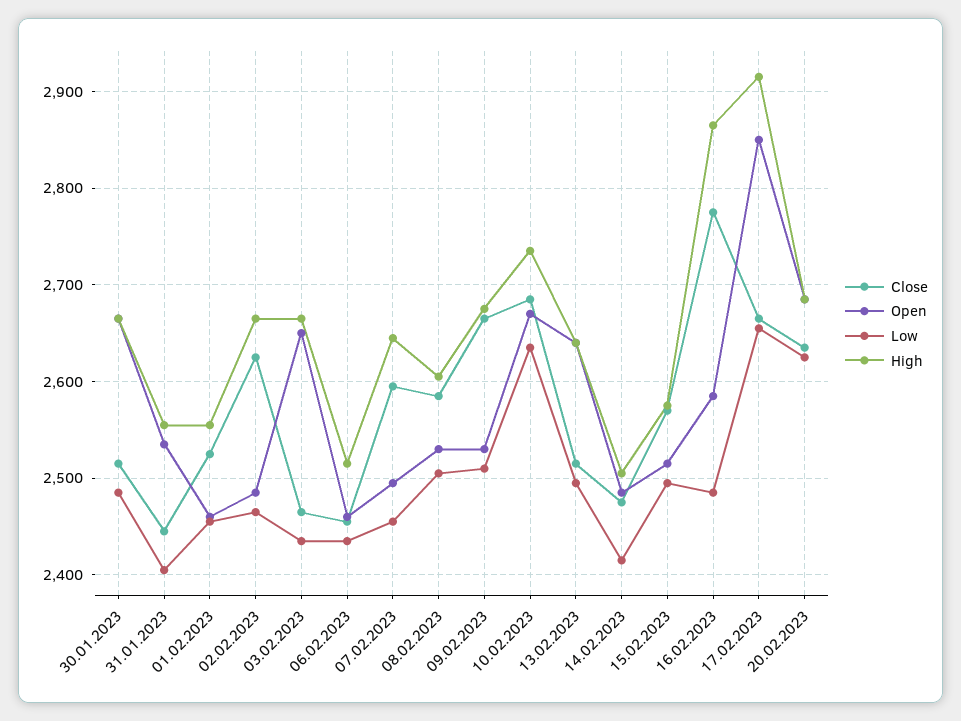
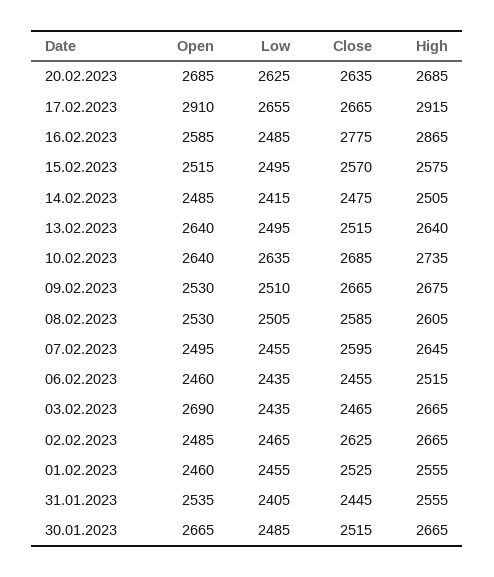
  {
    "Close": {
      "30.01.2023": 2515,
      "31.01.2023": 2445,
      "01.02.2023": 2525,
      "02.02.2023": 2625,
      "03.02.2023": 2465,
      "06.02.2023": 2455,
      "07.02.2023": 2595,
      "08.02.2023": 2585,
      "09.02.2023": 2665,
      "10.02.2023": 2685,
      "13.02.2023": 2515,
      "14.02.2023": 2475,
      "15.02.2023": 2570,
      "16.02.2023": 2775,
      "17.02.2023": 2665,
      "20.02.2023": 2635
    },
    "Open": {
      "30.01.2023": 2665,
      "31.01.2023": 2535,
      "01.02.2023": 2460,
      "02.02.2023": 2485,
-     "03.02.2023": 2650,
+     "03.02.2023": 2690,
      "06.02.2023": 2460,
      "07.02.2023": 2495,
      "08.02.2023": 2530,
      "09.02.2023": 2530,
-     "10.02.2023": 2670,
+     "10.02.2023": 2640,
      "13.02.2023": 2640,
      "14.02.2023": 2485,
      "15.02.2023": 2515,
      "16.02.2023": 2585,
-     "17.02.2023": 2850,
+     "17.02.2023": 2910,
      "20.02.2023": 2685
    },
    "Low": {
      "30.01.2023": 2485,
      "31.01.2023": 2405,
      "01.02.2023": 2455,
      "02.02.2023": 2465,
      "03.02.2023": 2435,
      "06.02.2023": 2435,
      "07.02.2023": 2455,
      "08.02.2023": 2505,
      "09.02.2023": 2510,
      "10.02.2023": 2635,
      "13.02.2023": 2495,
      "14.02.2023": 2415,
      "15.02.2023": 2495,
      "16.02.2023": 2485,
      "17.02.2023": 2655,
      "20.02.2023": 2625
    },
    "High": {
      "30.01.2023": 2665,
      "31.01.2023": 2555,
      "01.02.2023": 2555,
      "02.02.2023": 2665,
      "03.02.2023": 2665,
      "06.02.2023": 2515,
      "07.02.2023": 2645,
      "08.02.2023": 2605,
      "09.02.2023": 2675,
      "10.02.2023": 2735,
      "13.02.2023": 2640,
      "14.02.2023": 2505,
      "15.02.2023": 2575,
      "16.02.2023": 2865,
      "17.02.2023": 2915,
      "20.02.2023": 2685
    }
  }

